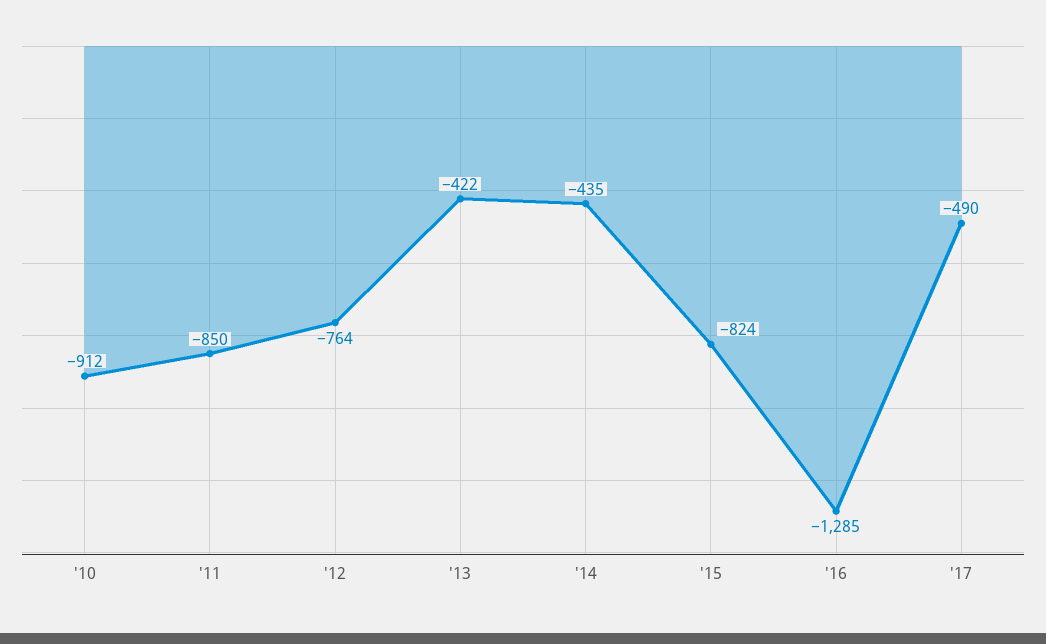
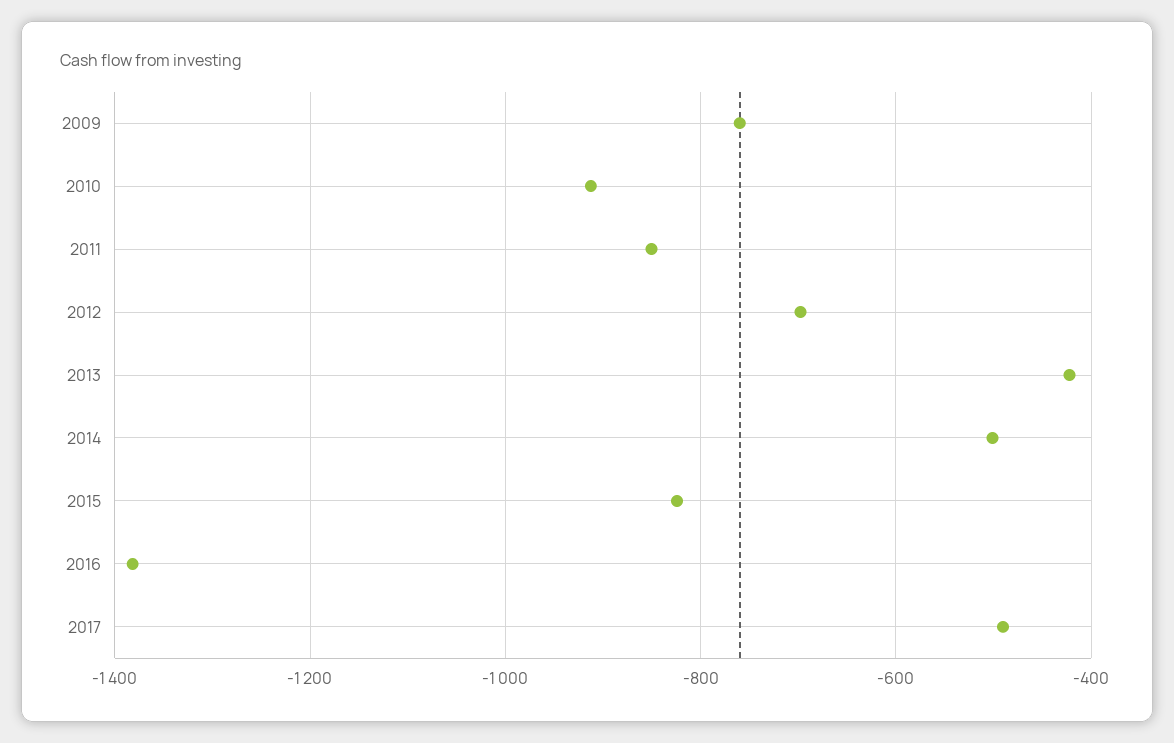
  {
    "'10": -912,
    "'11": -850,
-   "'12": -764,
+   "'12": -700,
    "'13": -422,
-   "'14": -435,
+   "'14": -500,
    "'15": -824,
-   "'16": -1285,
+   "'16": -1380,
-   "'17": -490
+   "'17": -490,
+   "2009": -760
  }

